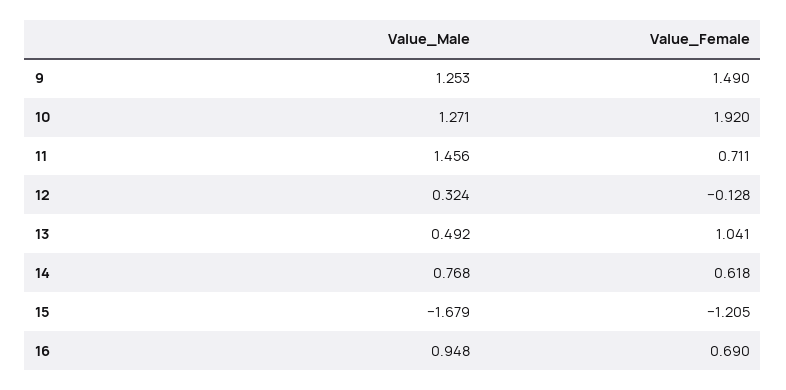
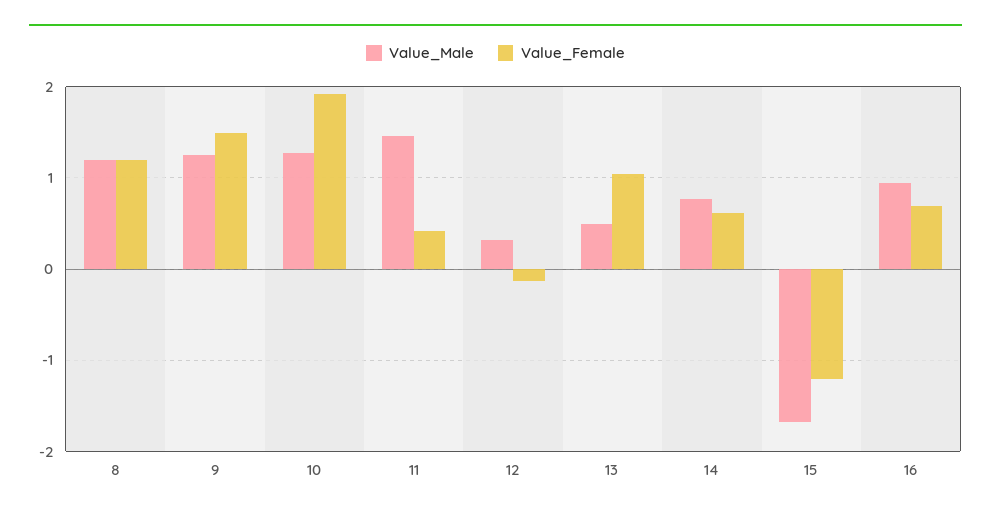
  {
    "Value_Male": {
      "9": 1.253,
      "10": 1.271,
      "11": 1.456,
      "12": 0.324,
      "13": 0.492,
      "14": 0.768,
      "15": -1.679,
-     "16": 0.948
+     "16": 0.948,
+     "8": 1.2
    },
    "Value_Female": {
      "9": 1.49,
      "10": 1.92,
-     "11": 0.711,
+     "11": 0.4,
      "12": -0.128,
      "13": 1.041,
      "14": 0.618,
      "15": -1.205,
-     "16": 0.69
+     "16": 0.69,
+     "8": 1.2
    }
  }

